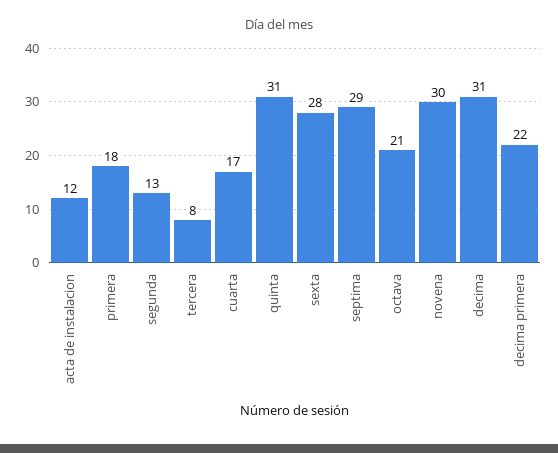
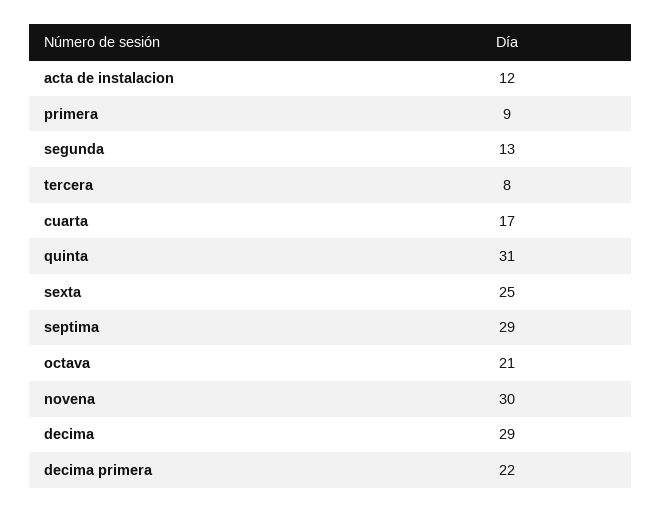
  {
    "acta de instalacion": 12,
-   "primera": 18,
+   "primera": 9,
    "segunda": 13,
    "tercera": 8,
    "cuarta": 17,
    "quinta": 31,
-   "sexta": 28,
+   "sexta": 25,
    "septima": 29,
    "octava": 21,
    "novena": 30,
-   "decima": 31,
+   "decima": 29,
    "decima primera": 22
  }

